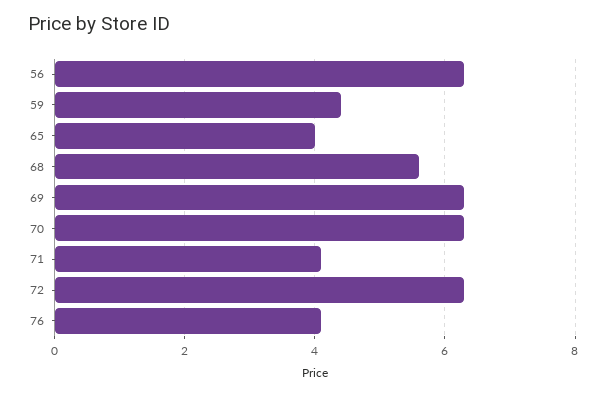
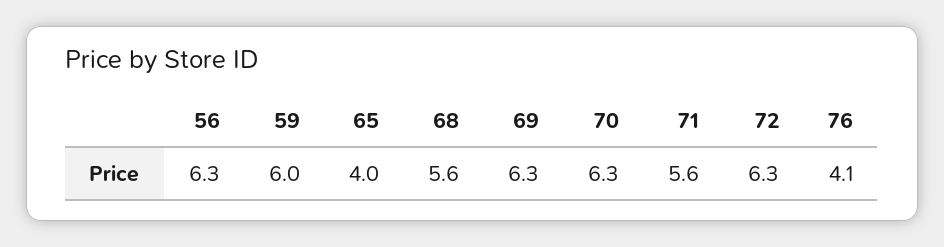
  {
    "56": 6.3,
-   "59": 4.5,
+   "59": 6,
    "65": 4,
    "68": 5.6,
    "69": 6.3,
    "70": 6.3,
-   "71": 4,
+   "71": 5.6,
    "72": 6.3,
    "76": 4.1
  }

